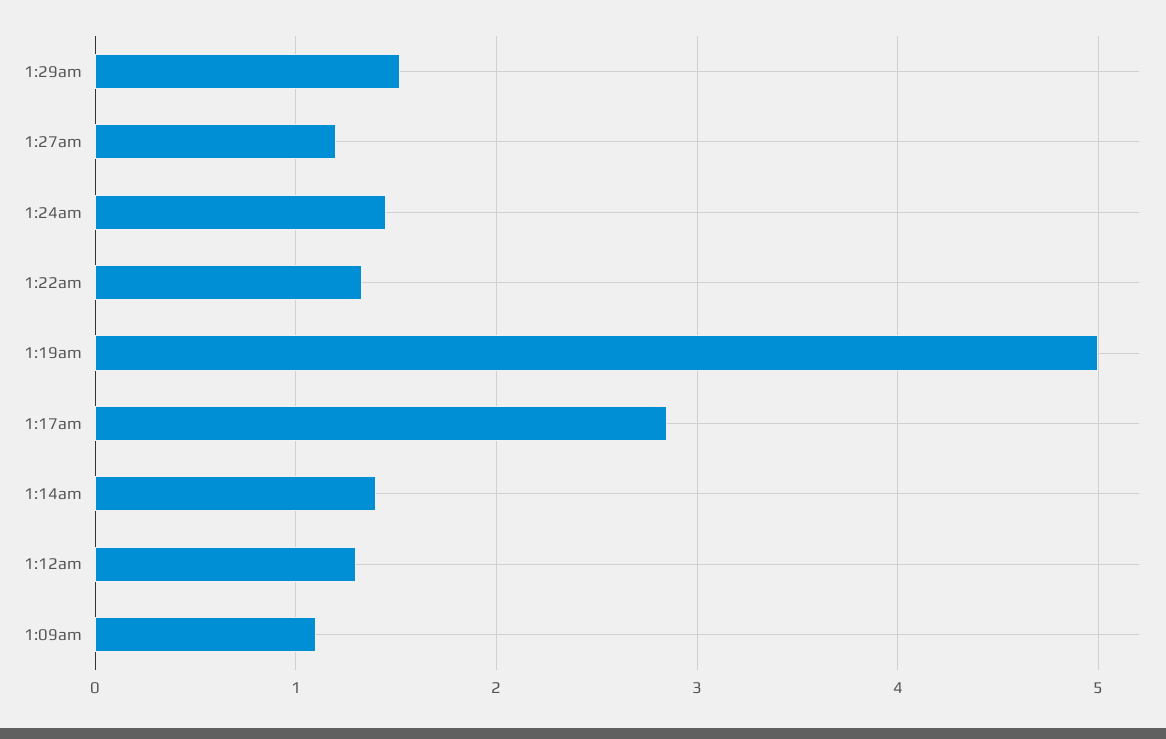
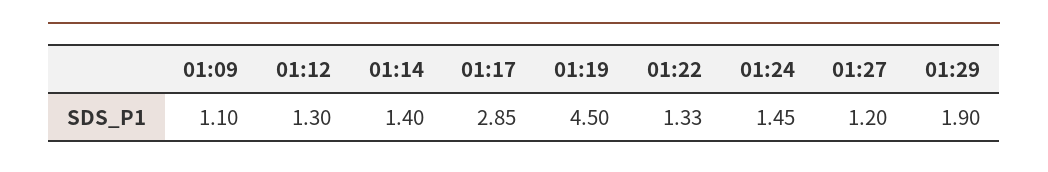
  {
-   "1:29am": 1.5,
+   "1:29am": 1.9,
    "1:27am": 1.2,
    "1:24am": 1.45,
    "1:22am": 1.33,
-   "1:19am": 5,
+   "1:19am": 4.5,
    "1:17am": 2.85,
    "1:14am": 1.4,
    "1:12am": 1.3,
    "1:09am": 1.1
  }

